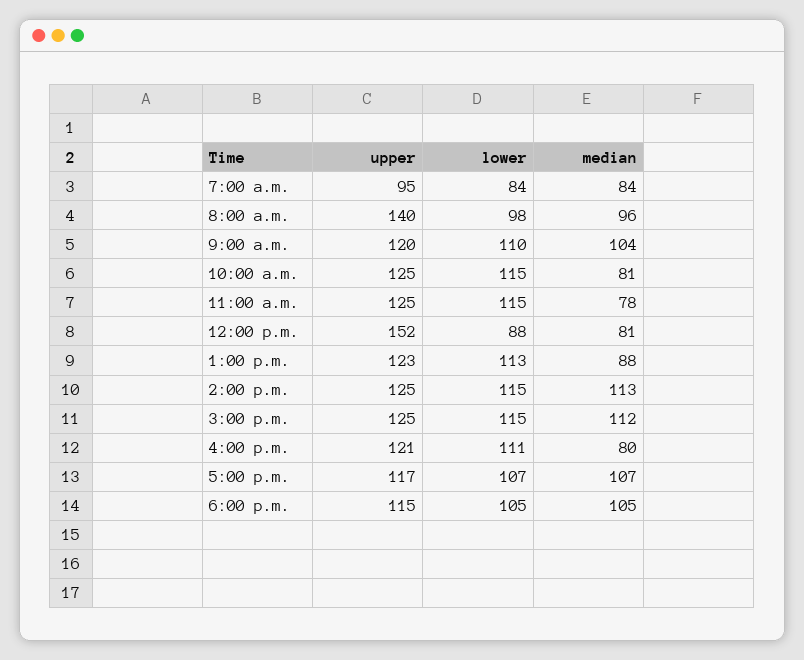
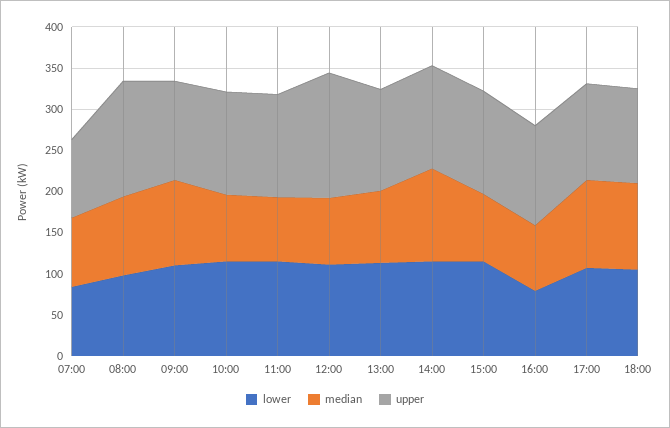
  {
    "upper": {
      "7:00 a.m.": 95,
      "8:00 a.m.": 140,
      "9:00 a.m.": 120,
      "10:00 a.m.": 125,
      "11:00 a.m.": 125,
      "12:00 p.m.": 152,
      "1:00 p.m.": 123,
      "2:00 p.m.": 125,
      "3:00 p.m.": 125,
      "4:00 p.m.": 121,
      "5:00 p.m.": 117,
      "6:00 p.m.": 115
    },
    "lower": {
      "7:00 a.m.": 84,
      "8:00 a.m.": 98,
      "9:00 a.m.": 110,
      "10:00 a.m.": 115,
      "11:00 a.m.": 115,
-     "12:00 p.m.": 88,
+     "12:00 p.m.": 110,
      "1:00 p.m.": 113,
      "2:00 p.m.": 115,
      "3:00 p.m.": 115,
-     "4:00 p.m.": 111,
+     "4:00 p.m.": 80,
      "5:00 p.m.": 107,
      "6:00 p.m.": 105
    },
    "median": {
      "7:00 a.m.": 84,
      "8:00 a.m.": 96,
      "9:00 a.m.": 104,
      "10:00 a.m.": 81,
      "11:00 a.m.": 78,
      "12:00 p.m.": 81,
      "1:00 p.m.": 88,
      "2:00 p.m.": 113,
-     "3:00 p.m.": 112,
+     "3:00 p.m.": 80,
      "4:00 p.m.": 80,
      "5:00 p.m.": 107,
      "6:00 p.m.": 105
    }
  }

